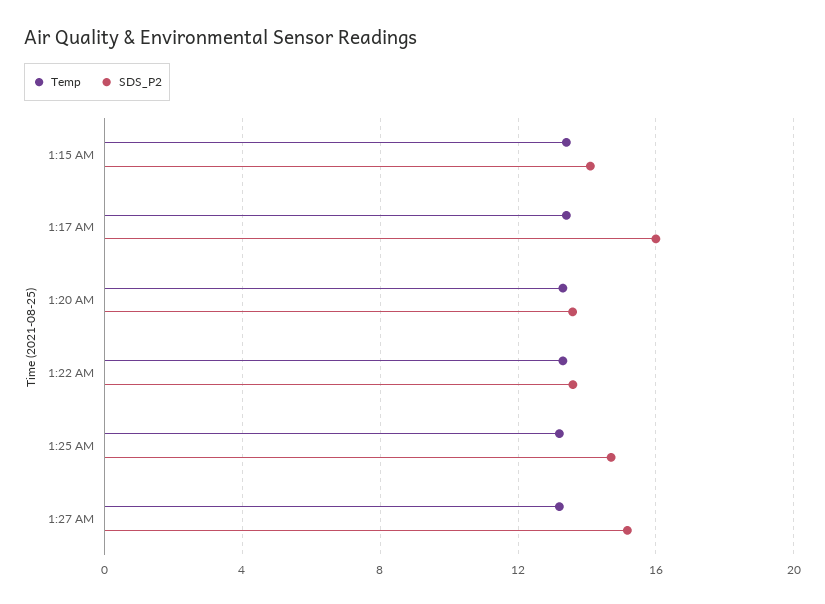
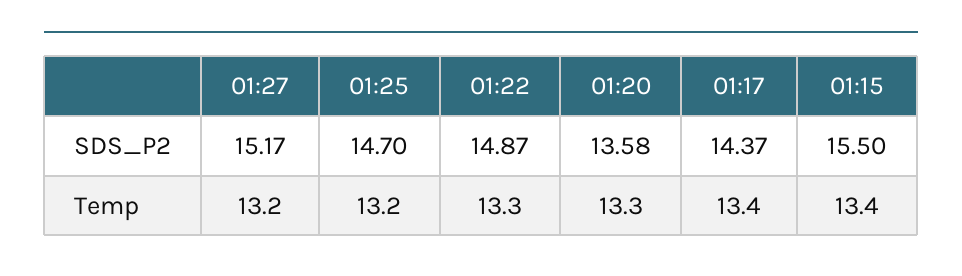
  {
    "Temp": {
      "1:15 AM": 13.4,
      "1:17 AM": 13.4,
      "1:20 AM": 13.3,
      "1:22 AM": 13.3,
      "1:25 AM": 13.2,
      "1:27 AM": 13.2
    },
    "SDS_P2": {
-     "1:15 AM": 14,
+     "1:15 AM": 15.5,
-     "1:17 AM": 16,
+     "1:17 AM": 14.37,
      "1:20 AM": 13.58,
-     "1:22 AM": 13.5,
+     "1:22 AM": 14.87,
      "1:25 AM": 14.7,
      "1:27 AM": 15.17
    }
  }

